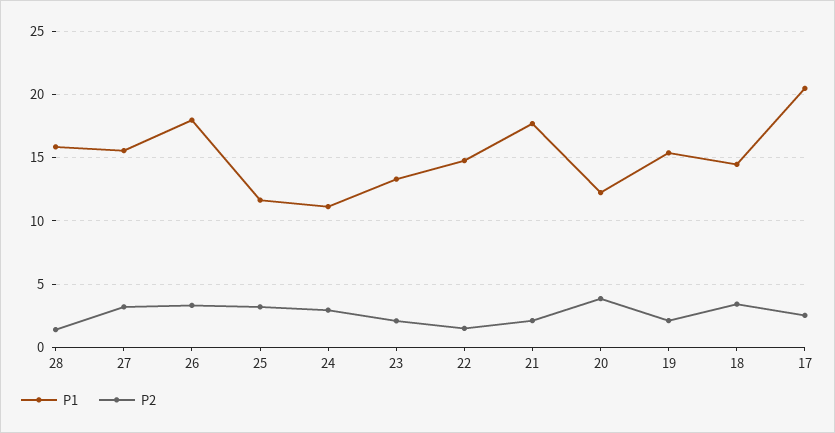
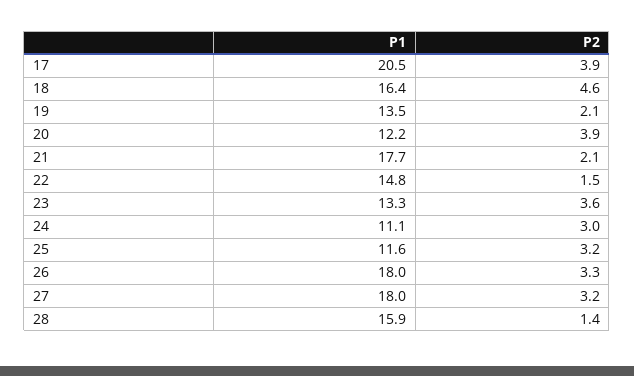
  {
    "P1": {
      "28": 15.9,
-     "27": 15.5,
+     "27": 18,
      "26": 18,
      "25": 11.6,
      "24": 11.1,
      "23": 13.3,
      "22": 14.8,
      "21": 17.7,
      "20": 12.2,
-     "19": 15.5,
+     "19": 13.5,
-     "18": 14.5,
+     "18": 16.4,
      "17": 20.5
    },
    "P2": {
      "28": 1.4,
      "27": 3.2,
      "26": 3.3,
      "25": 3.2,
      "24": 3,
-     "23": 2,
+     "23": 3.6,
      "22": 1.5,
      "21": 2.1,
      "20": 3.9,
      "19": 2.1,
-     "18": 3.5,
+     "18": 4.6,
-     "17": 2.5
+     "17": 3.9
    }
  }

